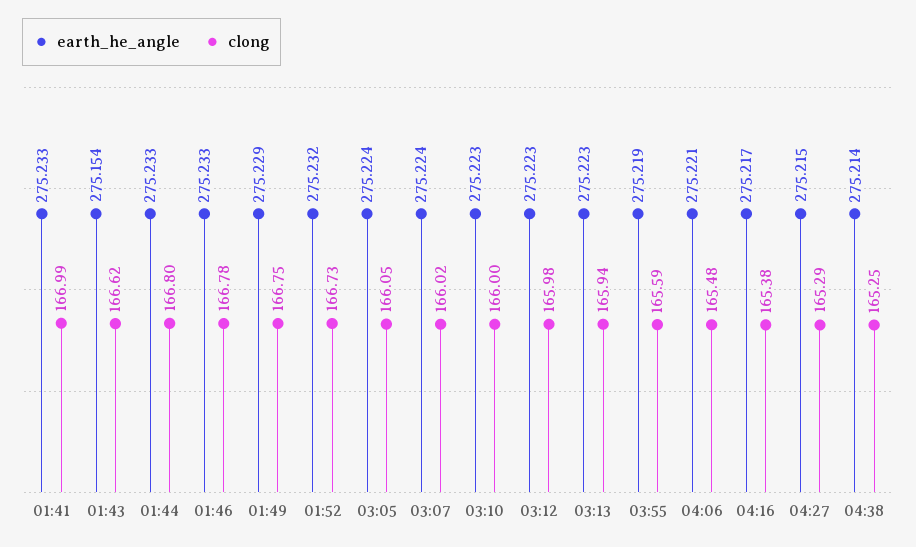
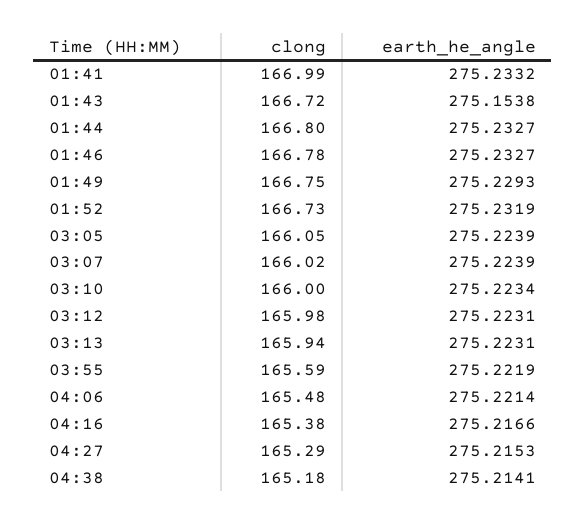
  {
    "earth_he_angle": {
      "01:41": 275.2332,
      "01:43": 275.1538,
      "01:44": 275.2327,
      "01:46": 275.2327,
      "01:49": 275.2293,
      "01:52": 275.2319,
      "03:05": 275.2239,
      "03:07": 275.2239,
      "03:10": 275.2234,
      "03:12": 275.2231,
      "03:13": 275.2231,
-     "03:55": 275.219,
+     "03:55": 275.2219,
      "04:06": 275.2214,
      "04:16": 275.2166,
      "04:27": 275.2153,
      "04:38": 275.2141
    },
    "clong": {
      "01:41": 166.99,
-     "01:43": 166.62,
+     "01:43": 166.72,
      "01:44": 166.8,
      "01:46": 166.78,
      "01:49": 166.75,
      "01:52": 166.73,
      "03:05": 166.05,
      "03:07": 166.02,
      "03:10": 166,
      "03:12": 165.98,
      "03:13": 165.94,
      "03:55": 165.59,
      "04:06": 165.48,
      "04:16": 165.38,
      "04:27": 165.29,
-     "04:38": 165.25
+     "04:38": 165.18
    }
  }

